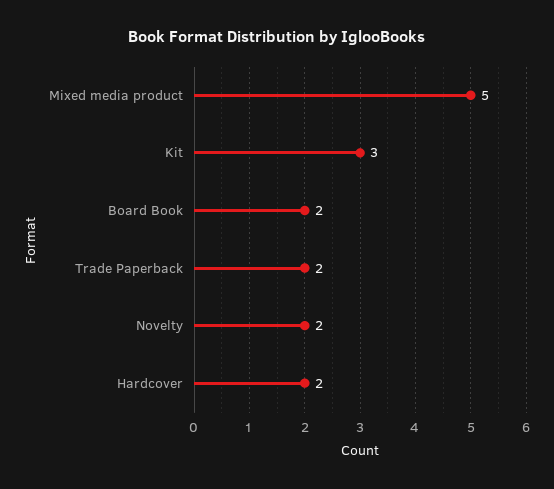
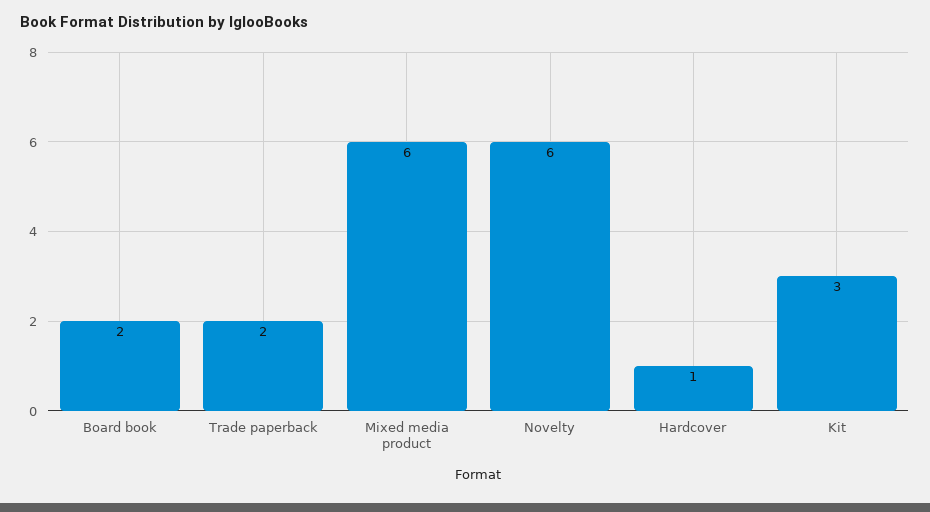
  {
-   "Mixed media product": 5,
+   "Mixed media product": 6,
    "Kit": 3,
    "Board Book": 2,
    "Trade Paperback": 2,
-   "Novelty": 2,
+   "Novelty": 6,
-   "Hardcover": 2
+   "Hardcover": 1
  }

